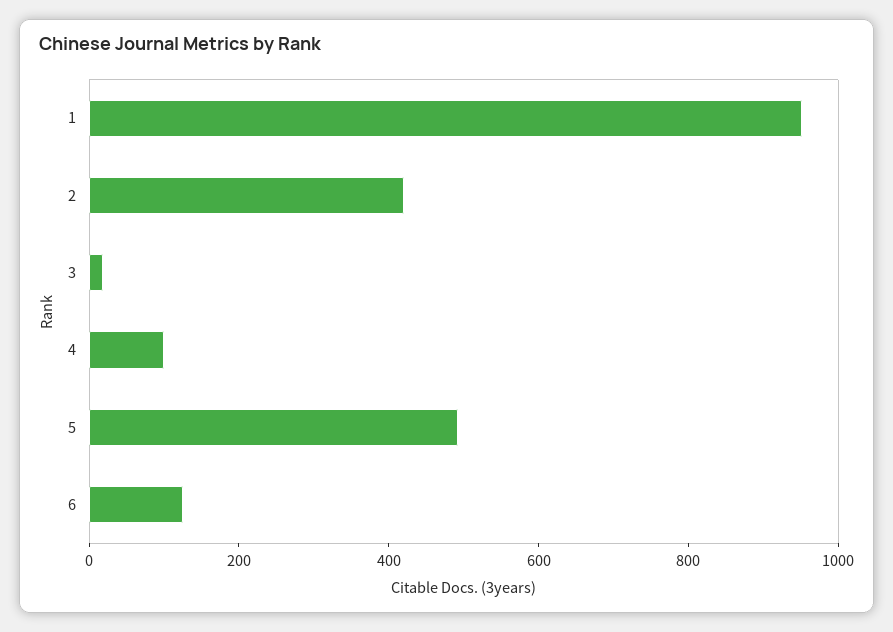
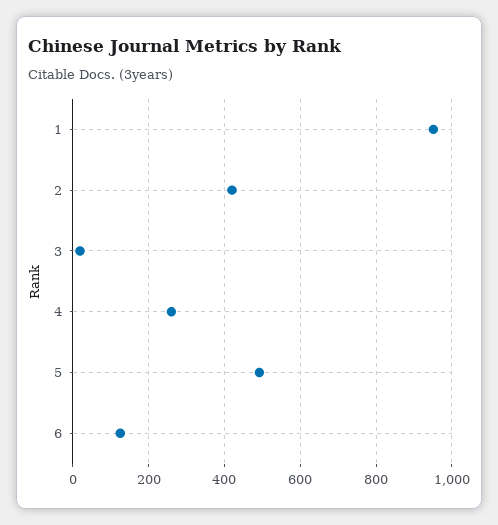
  {
    "1": 960,
    "2": 420,
    "3": 20,
-   "4": 100,
+   "4": 260,
    "5": 500,
    "6": 120
  }

